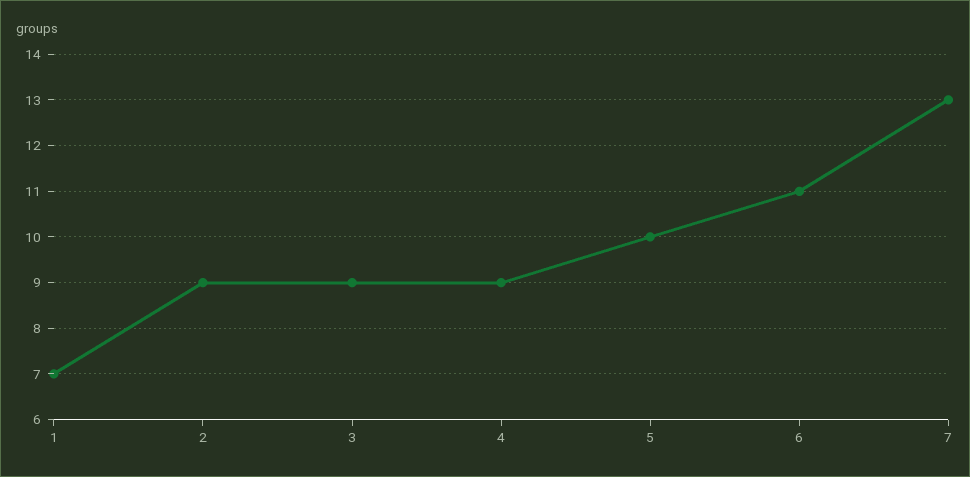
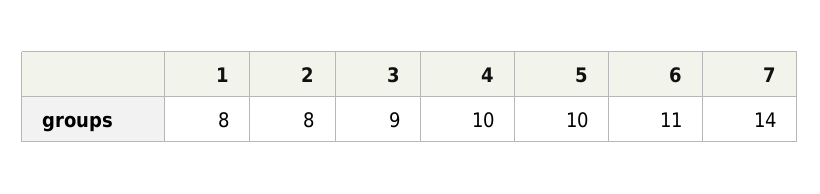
  {
-   "1": 7,
+   "1": 8,
-   "2": 9,
+   "2": 8,
    "3": 9,
-   "4": 9,
+   "4": 10,
    "5": 10,
    "6": 11,
-   "7": 13
+   "7": 14
  }

